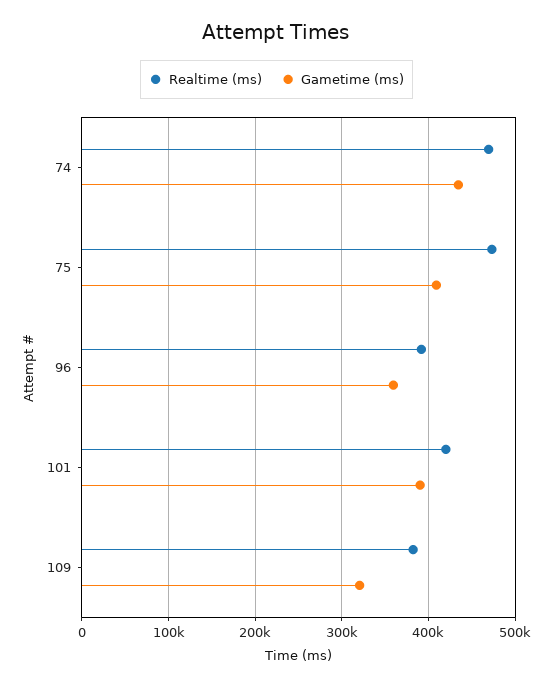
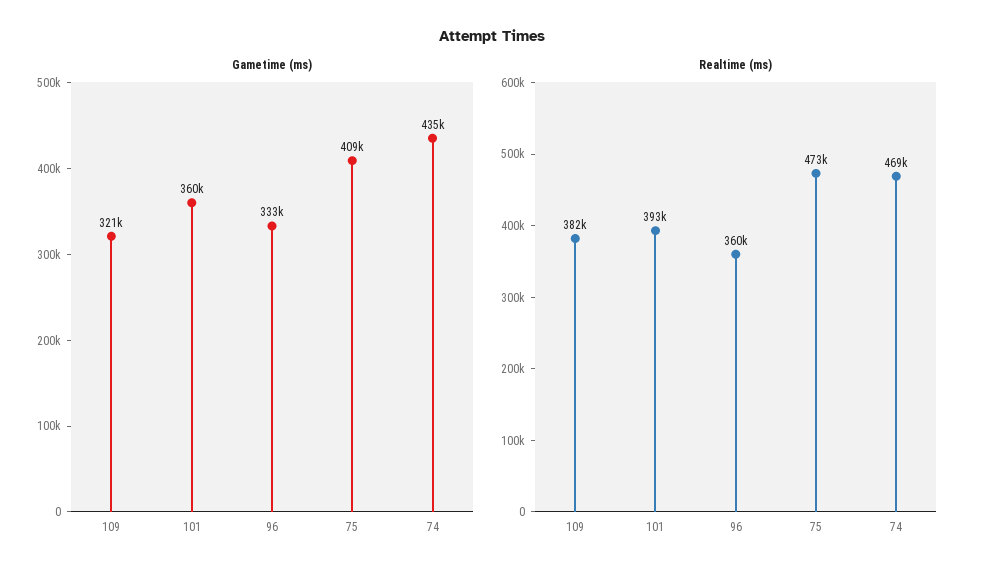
  {
    "Realtime (ms)": {
      "74": 469000,
      "75": 473000,
-     "96": 390000,
+     "96": 360000,
-     "101": 420000,
+     "101": 393000,
      "109": 382000
    },
    "Gametime (ms)": {
      "74": 435000,
      "75": 409000,
-     "96": 360000,
+     "96": 333000,
-     "101": 390000,
+     "101": 360000,
      "109": 321000
    }
  }

